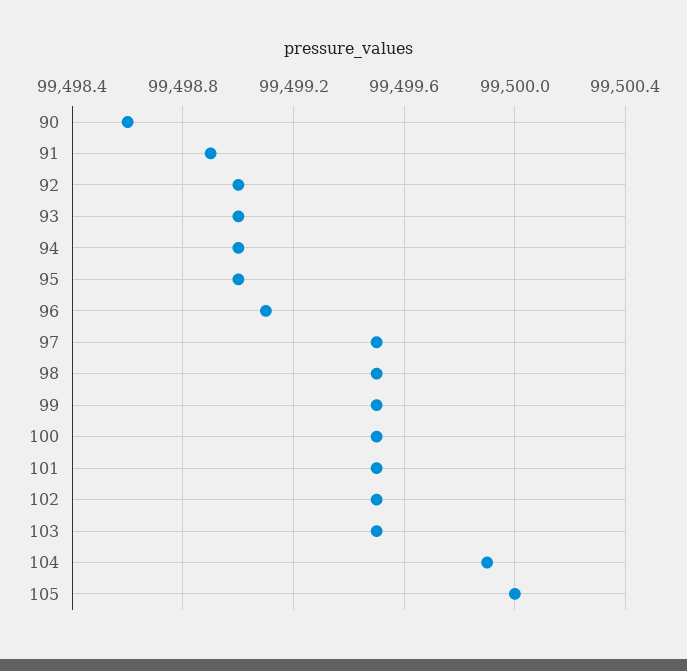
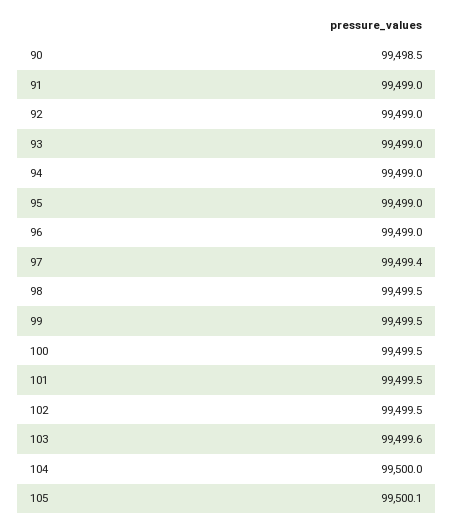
  {
-   "90": 99498.6,
+   "90": 99498.5,
-   "91": 99498.9,
+   "91": 99499,
    "92": 99499,
    "93": 99499,
    "94": 99499,
    "95": 99499,
-   "96": 99499.1,
+   "96": 99499,
-   "97": 99499.5,
+   "97": 99499.4,
    "98": 99499.5,
    "99": 99499.5,
    "100": 99499.5,
    "101": 99499.5,
    "102": 99499.5,
-   "103": 99499.5,
+   "103": 99499.6,
-   "104": 99499.9,
+   "104": 99500,
-   "105": 99500
+   "105": 99500.1
  }

